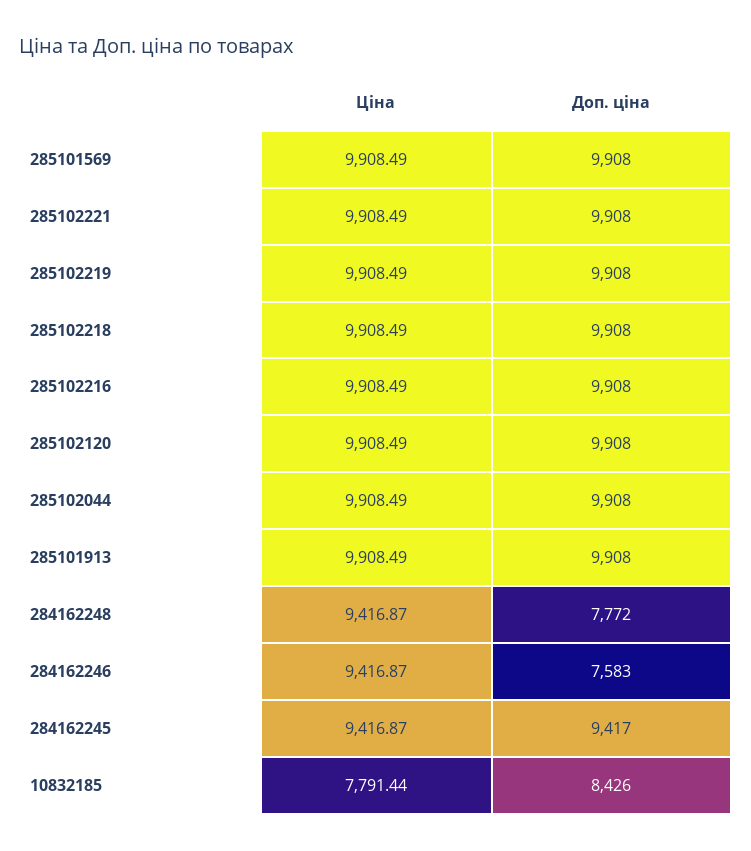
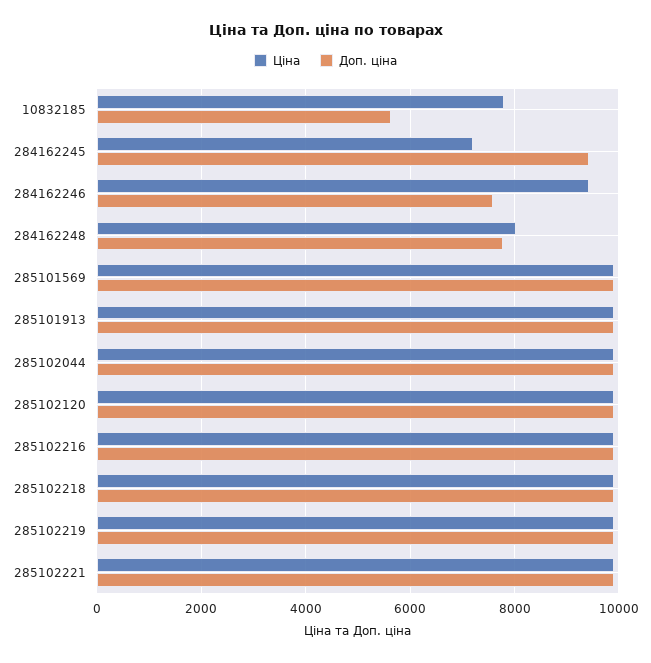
  {
    "Ціна": {
      "285101569": 9908.49,
      "285102221": 9908.49,
      "285102219": 9908.49,
      "285102218": 9908.49,
      "285102216": 9908.49,
      "285102120": 9908.49,
      "285102044": 9908.49,
      "285101913": 9908.49,
-     "284162248": 9416.87,
+     "284162248": 8000,
      "284162246": 9416.87,
-     "284162245": 9416.87,
+     "284162245": 7200,
      "10832185": 7791.44
    },
    "Доп. ціна": {
      "285101569": 9908,
      "285102221": 9908,
      "285102219": 9908,
      "285102218": 9908,
      "285102216": 9908,
      "285102120": 9908,
      "285102044": 9908,
      "285101913": 9908,
      "284162248": 7772,
      "284162246": 7583,
      "284162245": 9417,
-     "10832185": 8426
+     "10832185": 5600
    }
  }

